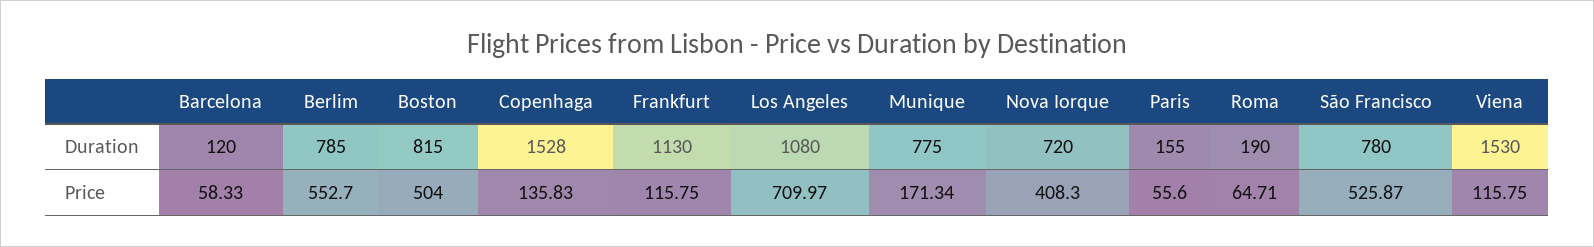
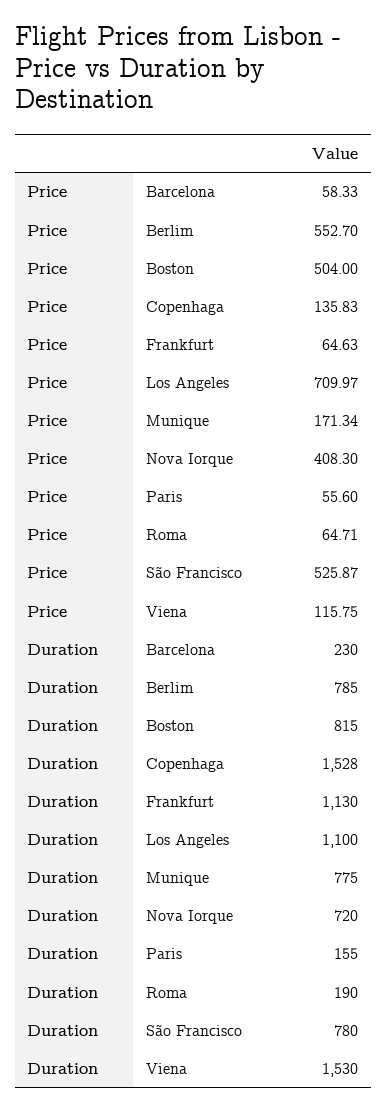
  {
    "Barcelona": {
-     "Duration": 120,
+     "Duration": 230,
      "Price": 58.33
    },
    "Berlim": {
      "Duration": 785,
      "Price": 552.7
    },
    "Boston": {
      "Duration": 815,
      "Price": 504
    },
    "Copenhaga": {
      "Duration": 1528,
      "Price": 135.83
    },
    "Frankfurt": {
      "Duration": 1130,
-     "Price": 115.75
+     "Price": 64.63
    },
    "Los Angeles": {
-     "Duration": 1080,
+     "Duration": 1100,
      "Price": 709.97
    },
    "Munique": {
      "Duration": 775,
      "Price": 171.34
    },
    "Nova Iorque": {
      "Duration": 720,
      "Price": 408.3
    },
    "Paris": {
      "Duration": 155,
      "Price": 55.6
    },
    "Roma": {
      "Duration": 190,
      "Price": 64.71
    },
    "São Francisco": {
      "Duration": 780,
      "Price": 525.87
    },
    "Viena": {
      "Duration": 1530,
      "Price": 115.75
    }
  }

